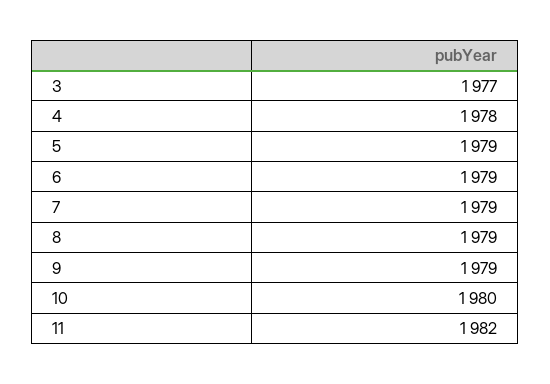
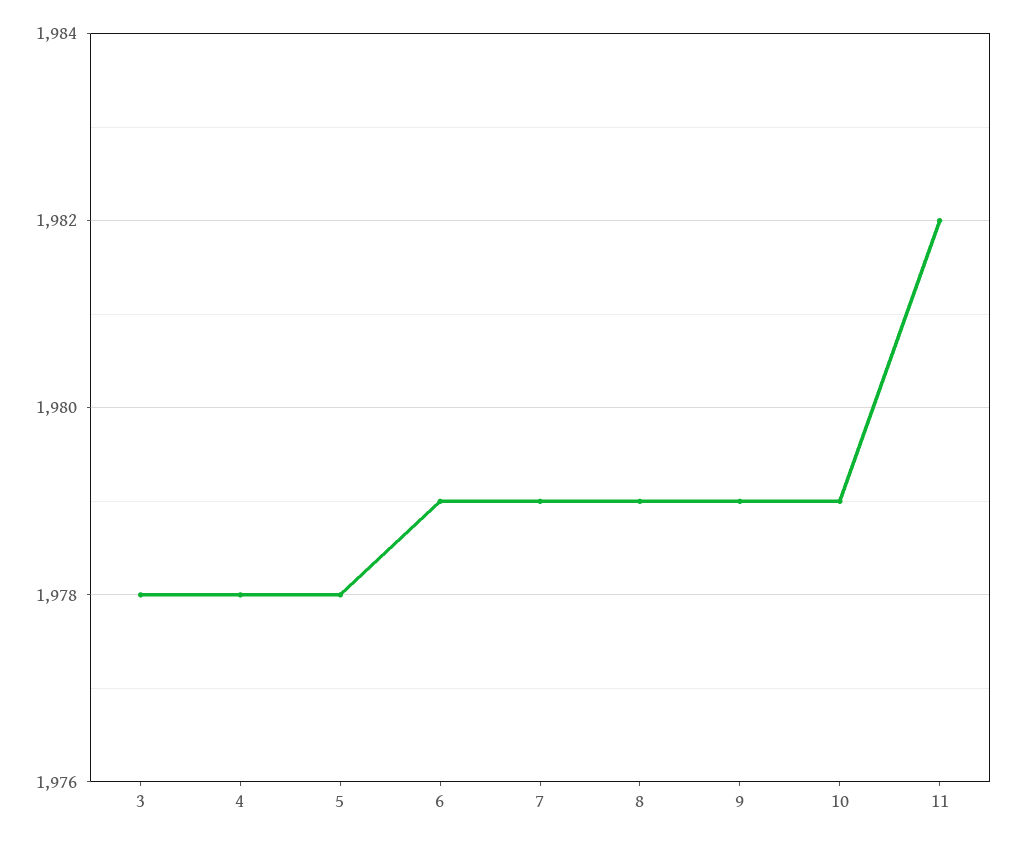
  {
-   "3": 1977,
+   "3": 1978,
    "4": 1978,
-   "5": 1979,
+   "5": 1978,
    "6": 1979,
    "7": 1979,
    "8": 1979,
    "9": 1979,
-   "10": 1980,
+   "10": 1979,
    "11": 1982
  }

